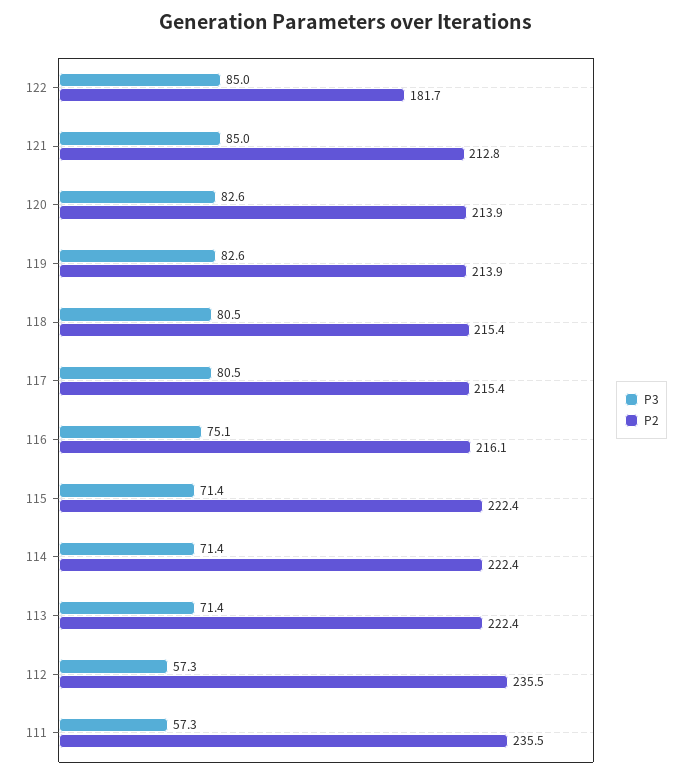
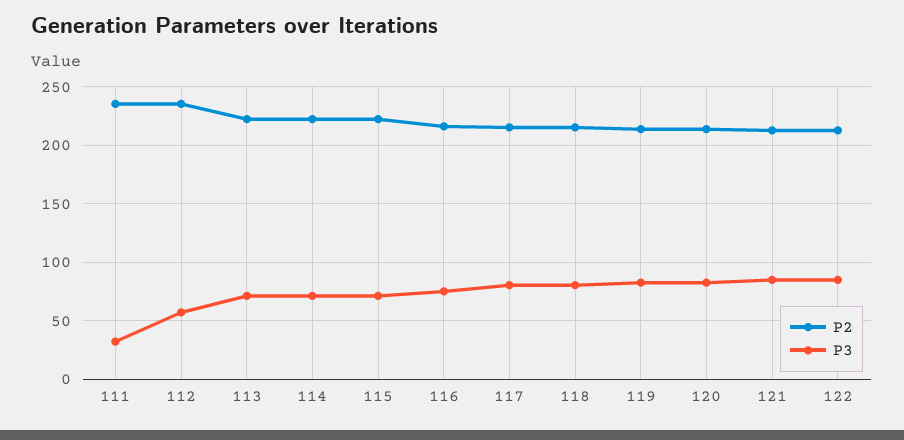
  {
    "P3": {
      "122": 85,
      "121": 85,
      "120": 82.6,
      "119": 82.6,
      "118": 80.5,
      "117": 80.5,
      "116": 75.1,
      "115": 71.4,
      "114": 71.4,
      "113": 71.4,
      "112": 57.3,
-     "111": 57.3
+     "111": 30
    },
    "P2": {
-     "122": 181.7,
+     "122": 210,
      "121": 212.8,
      "120": 213.9,
      "119": 213.9,
      "118": 215.4,
      "117": 215.4,
      "116": 216.1,
      "115": 222.4,
      "114": 222.4,
      "113": 222.4,
      "112": 235.5,
      "111": 235.5
    }
  }

